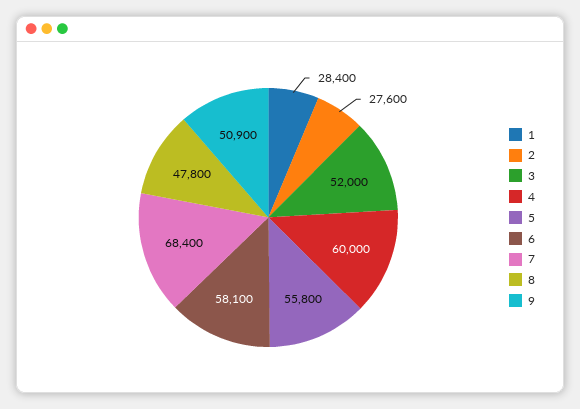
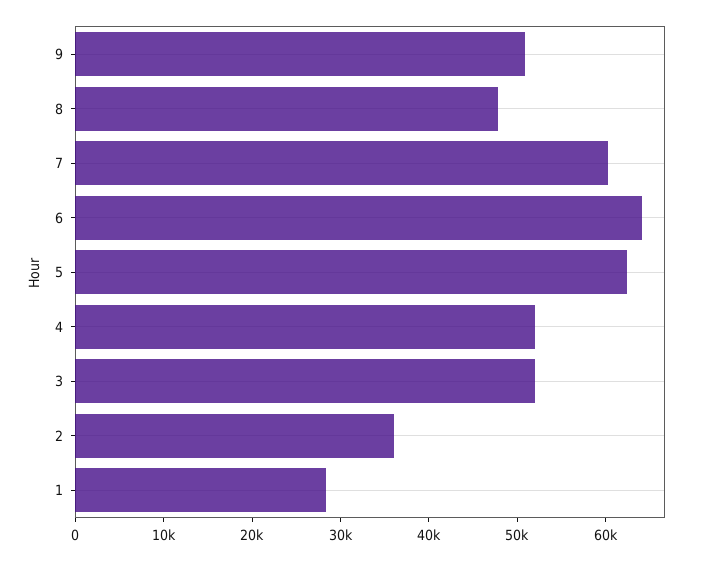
  {
    "1": 28400,
-   "2": 27600,
+   "2": 36000,
    "3": 52000,
-   "4": 60000,
+   "4": 52000,
-   "5": 55800,
+   "5": 62000,
-   "6": 58100,
+   "6": 64000,
-   "7": 68400,
+   "7": 60000,
    "8": 47800,
    "9": 50900
  }

